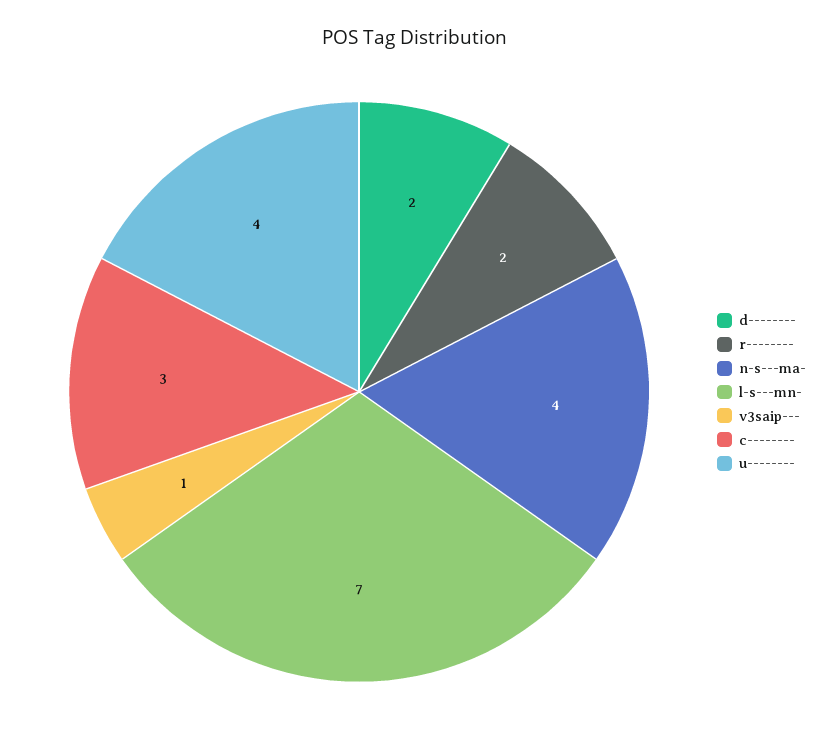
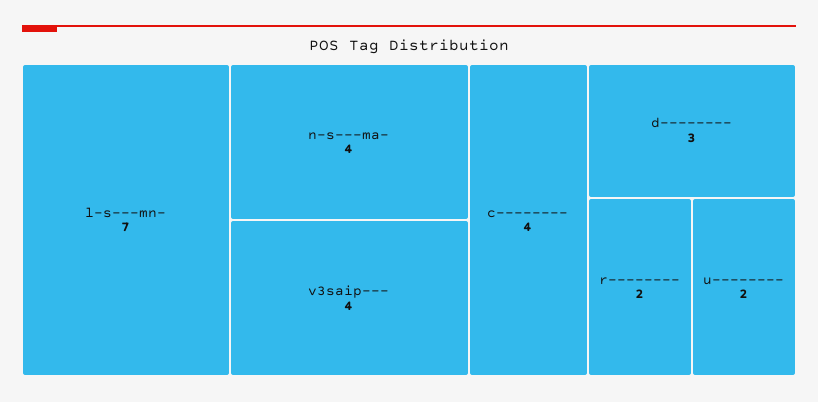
  {
-   "d--------": 2,
+   "d--------": 3,
    "r--------": 2,
    "n-s---ma-": 4,
    "l-s---mn-": 7,
-   "v3saip---": 1,
+   "v3saip---": 4,
-   "c--------": 3,
+   "c--------": 4,
-   "u--------": 4
+   "u--------": 2
  }

